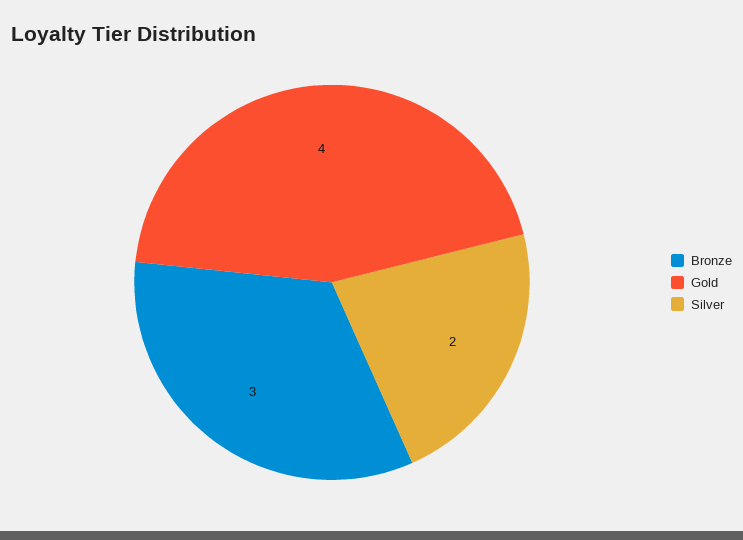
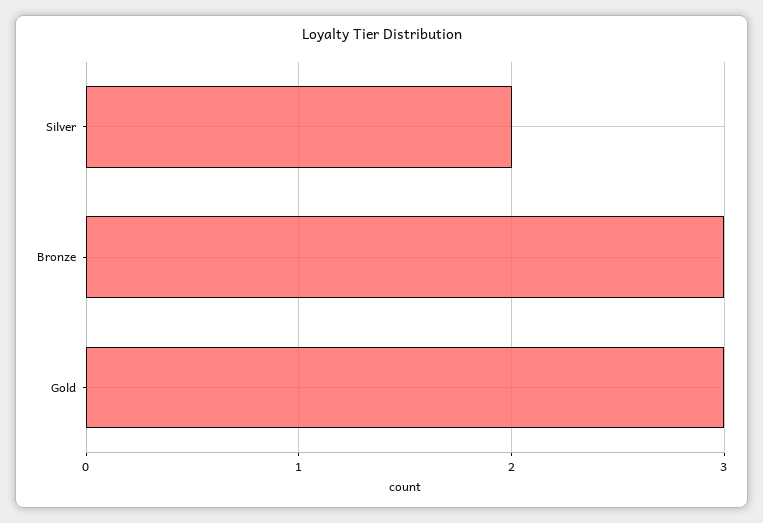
  {
    "Bronze": 3,
-   "Gold": 4,
+   "Gold": 3,
    "Silver": 2
  }

